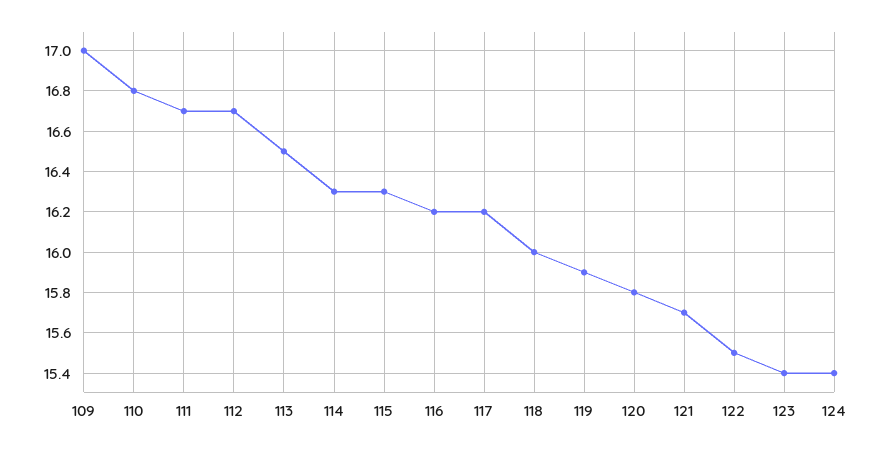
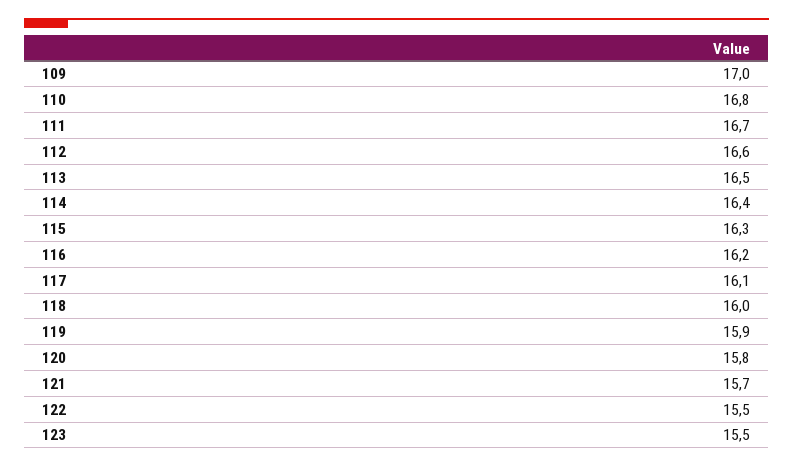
  {
    "109": 17,
    "110": 16.8,
    "111": 16.7,
-   "112": 16.7,
+   "112": 16.6,
    "113": 16.5,
-   "114": 16.3,
+   "114": 16.4,
    "115": 16.3,
    "116": 16.2,
-   "117": 16.2,
+   "117": 16.1,
    "118": 16,
    "119": 15.9,
    "120": 15.8,
    "121": 15.7,
    "122": 15.5,
-   "123": 15.4,
+   "123": 15.5
-   "124": 15.4
  }

